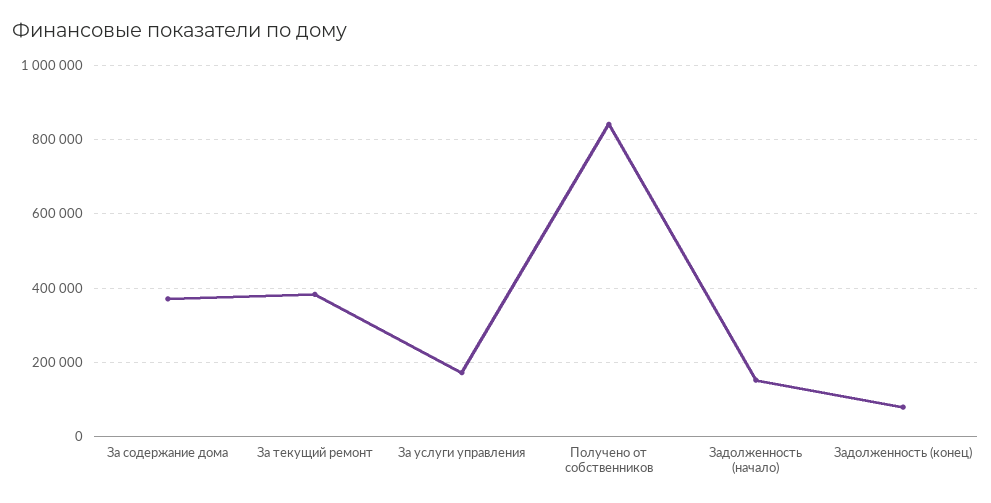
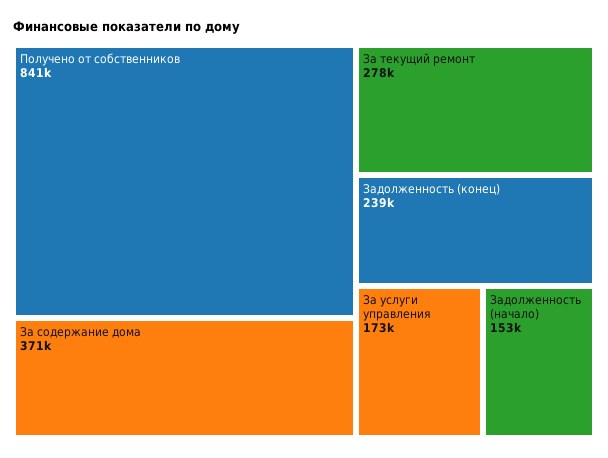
  {
    "За содержание дома": 371000,
-   "За текущий ремонт": 380000,
+   "За текущий ремонт": 278000,
    "За услуги управления": 173000,
    "Получено от собственников": 841000,
    "Задолженность (начало)": 153000,
-   "Задолженность (конец)": 80000
+   "Задолженность (конец)": 239000
  }

